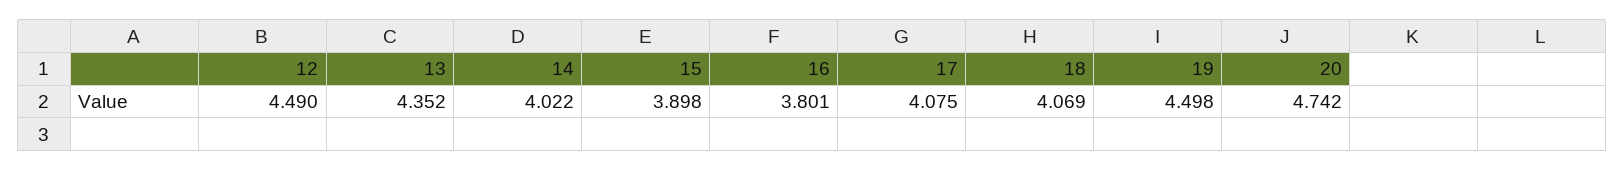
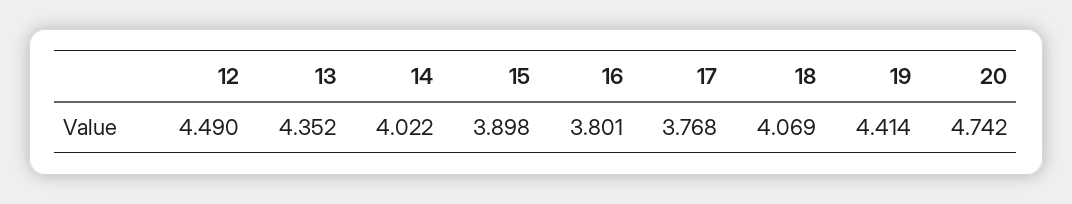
  {
    "12": 4.49,
    "13": 4.352,
    "14": 4.022,
    "15": 3.898,
    "16": 3.801,
-   "17": 4.075,
+   "17": 3.768,
    "18": 4.069,
-   "19": 4.498,
+   "19": 4.414,
    "20": 4.742
  }

